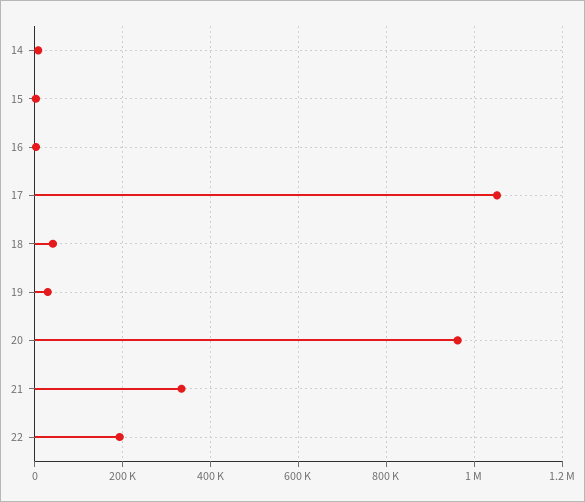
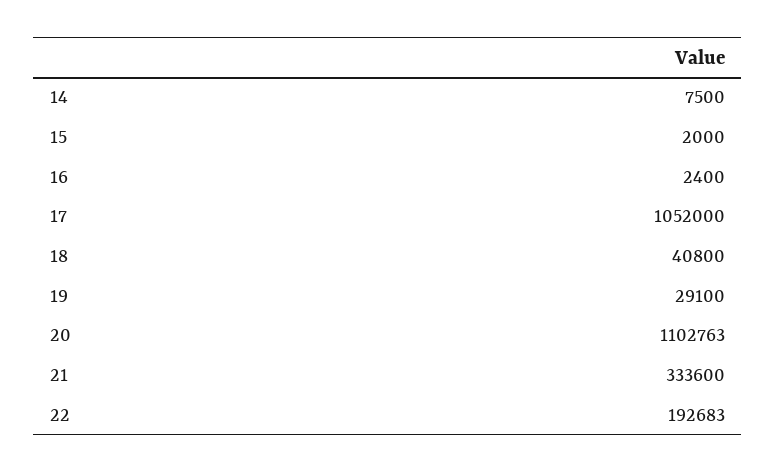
  {
    "14": 7500,
    "15": 2000,
    "16": 2400,
    "17": 1052000,
    "18": 40800,
    "19": 29100,
-   "20": 960000,
+   "20": 1102763,
    "21": 333600,
    "22": 192683
  }

